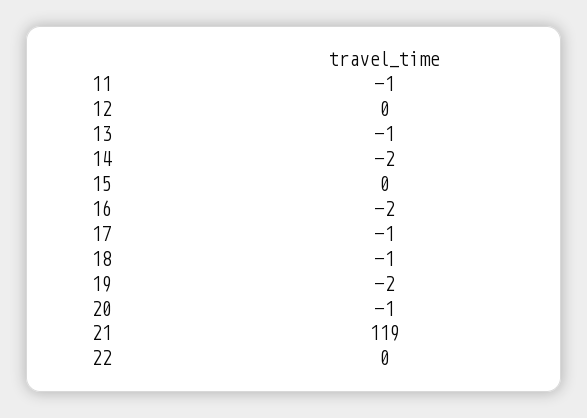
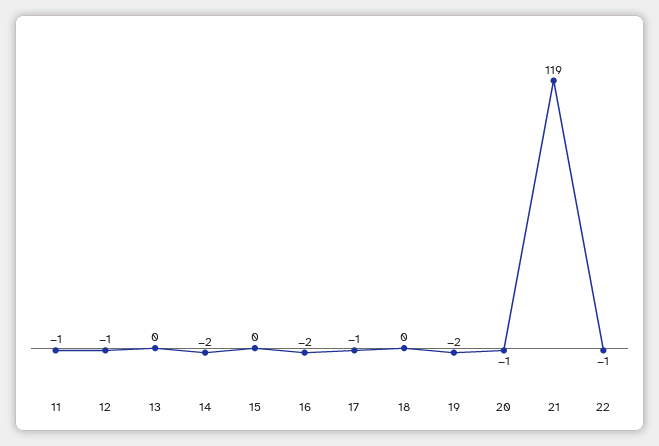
  {
    "11": -1,
-   "12": 0,
+   "12": -1,
-   "13": -1,
+   "13": 0,
    "14": -2,
    "15": 0,
    "16": -2,
    "17": -1,
-   "18": -1,
+   "18": 0,
    "19": -2,
    "20": -1,
    "21": 119,
-   "22": 0
+   "22": -1
  }

